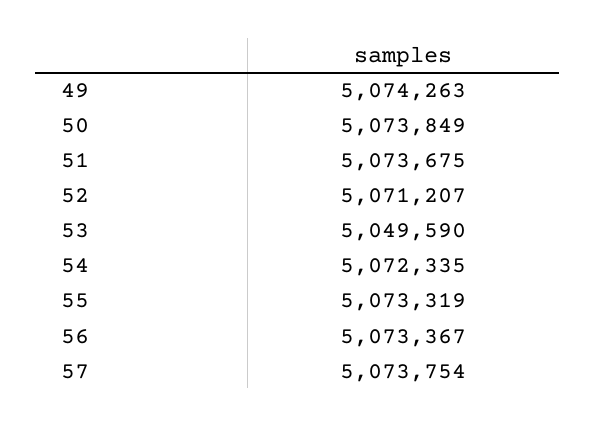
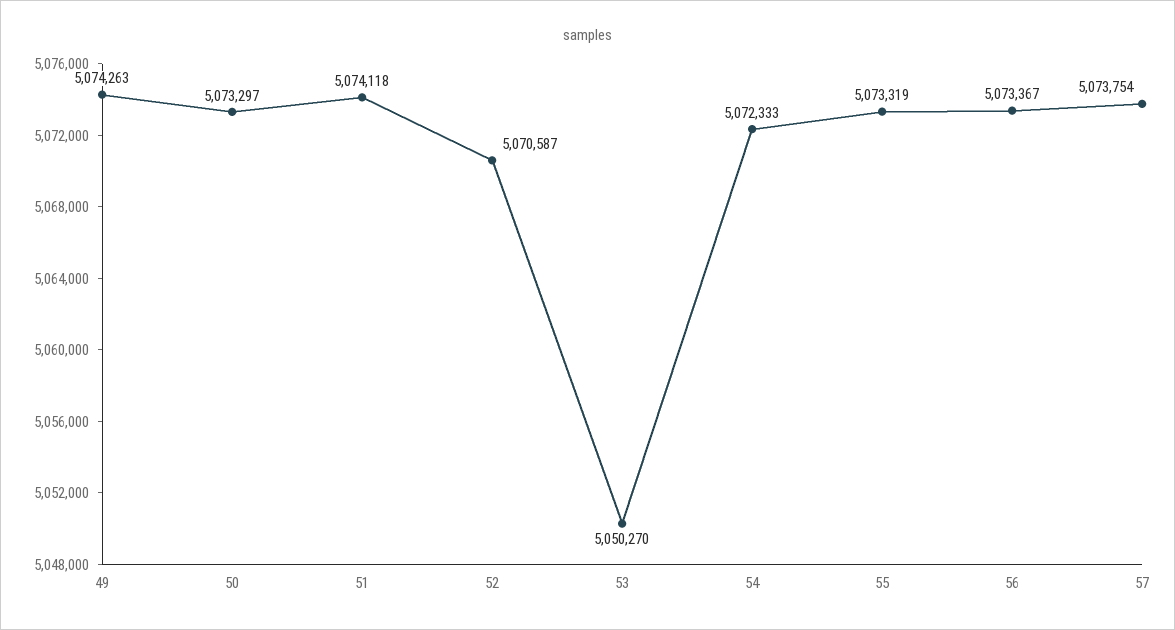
  {
    "49": 5074263,
-   "50": 5073849,
+   "50": 5073297,
-   "51": 5073675,
+   "51": 5074118,
-   "52": 5071207,
+   "52": 5070587,
-   "53": 5049590,
+   "53": 5050270,
-   "54": 5072335,
+   "54": 5072333,
    "55": 5073319,
    "56": 5073367,
    "57": 5073754
  }

